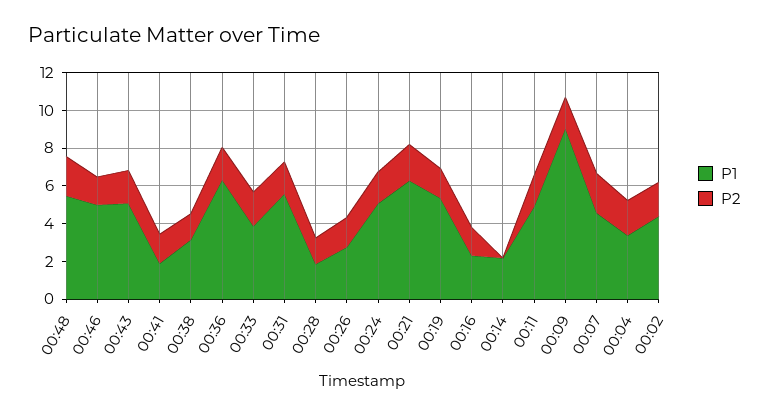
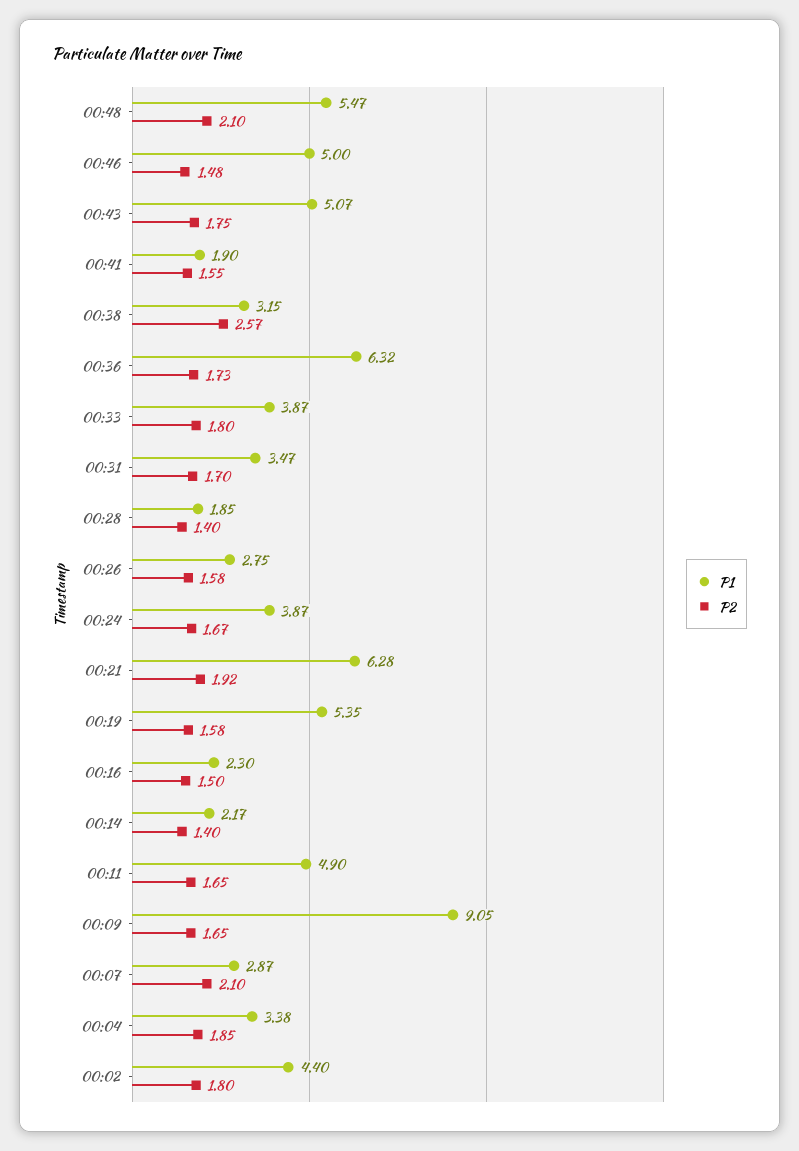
  {
    "P1": {
      "00:48": 5.47,
      "00:46": 5,
      "00:43": 5.07,
      "00:41": 1.9,
      "00:38": 3.15,
      "00:36": 6.32,
      "00:33": 3.87,
-     "00:31": 5.5,
+     "00:31": 3.47,
      "00:28": 1.85,
      "00:26": 2.75,
-     "00:24": 5,
+     "00:24": 3.87,
      "00:21": 6.28,
      "00:19": 5.35,
      "00:16": 2.3,
      "00:14": 2.17,
      "00:11": 4.9,
      "00:09": 9.05,
-     "00:07": 4.5,
+     "00:07": 2.87,
      "00:04": 3.38,
      "00:02": 4.4
    },
    "P2": {
      "00:48": 2.1,
      "00:46": 1.48,
      "00:43": 1.75,
      "00:41": 1.55,
-     "00:38": 1.5,
+     "00:38": 2.57,
      "00:36": 1.73,
      "00:33": 1.8,
      "00:31": 1.7,
      "00:28": 1.4,
      "00:26": 1.58,
      "00:24": 1.67,
      "00:21": 1.92,
      "00:19": 1.58,
      "00:16": 1.5,
-     "00:14": 0,
+     "00:14": 1.4,
      "00:11": 1.65,
      "00:09": 1.65,
      "00:07": 2.1,
      "00:04": 1.85,
      "00:02": 1.8
    }
  }

